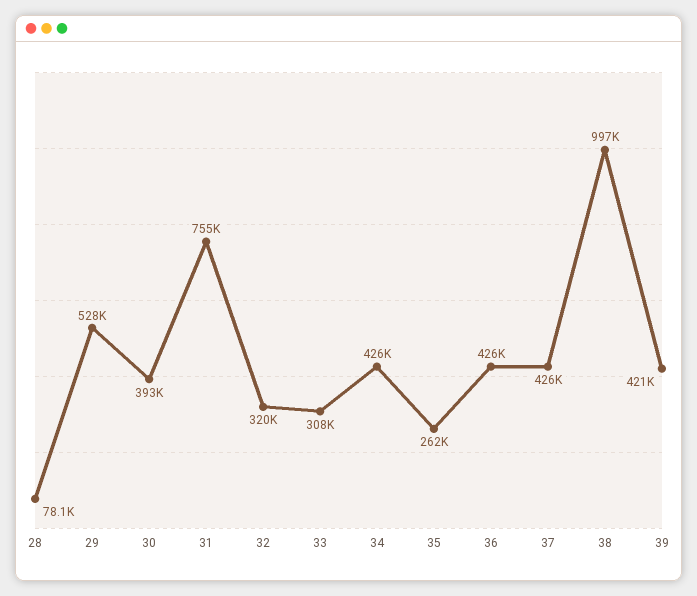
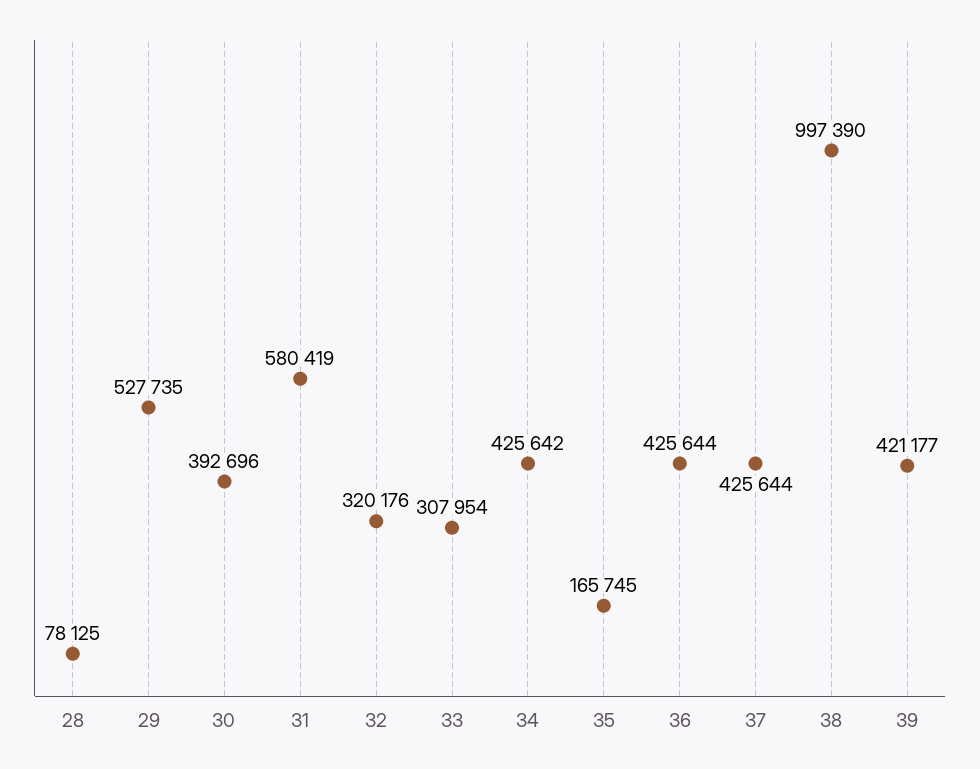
  {
    "28": 78125,
    "29": 527735,
    "30": 392696,
-   "31": 755000,
+   "31": 580419,
    "32": 320176,
    "33": 307954,
    "34": 425642,
-   "35": 262000,
+   "35": 165745,
    "36": 425644,
    "37": 425644,
    "38": 997390,
    "39": 421177
  }

